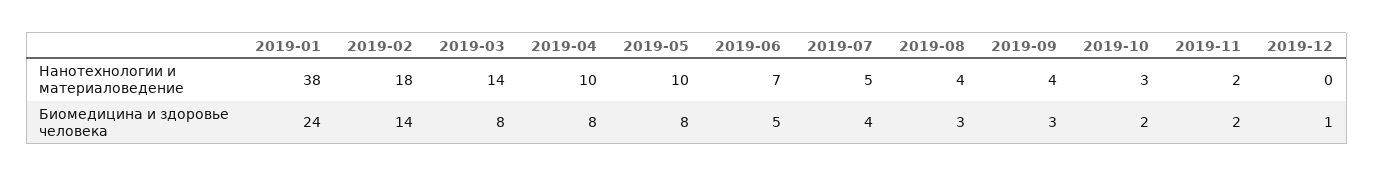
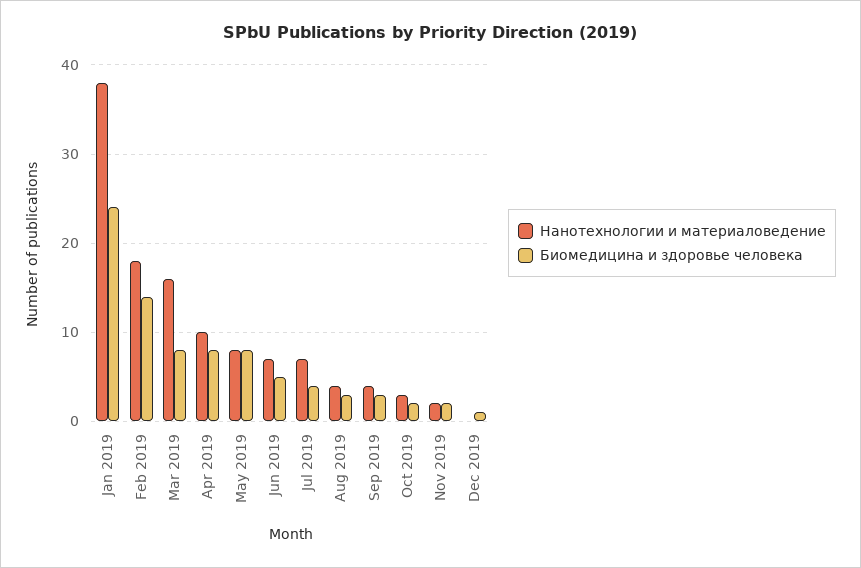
  {
    "Нанотехнологии и материаловедение": {
      "2019-01": 38,
      "2019-02": 18,
-     "2019-03": 14,
+     "2019-03": 16,
      "2019-04": 10,
-     "2019-05": 10,
+     "2019-05": 8,
      "2019-06": 7,
-     "2019-07": 5,
+     "2019-07": 7,
      "2019-08": 4,
      "2019-09": 4,
      "2019-10": 3,
      "2019-11": 2,
      "2019-12": 0
    },
    "Биомедицина и здоровье человека": {
      "2019-01": 24,
      "2019-02": 14,
      "2019-03": 8,
      "2019-04": 8,
      "2019-05": 8,
      "2019-06": 5,
      "2019-07": 4,
      "2019-08": 3,
      "2019-09": 3,
      "2019-10": 2,
      "2019-11": 2,
      "2019-12": 1
    }
  }

